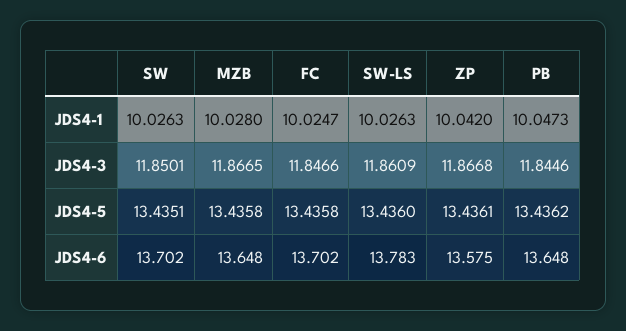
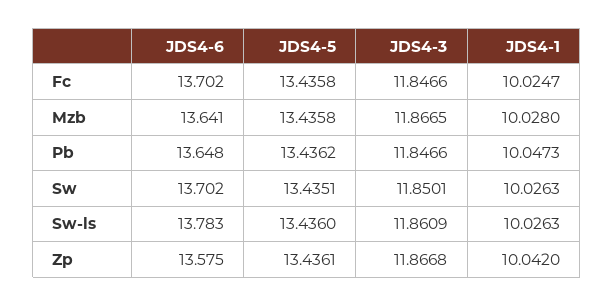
  {
    "SW": {
      "JDS4-1": 10.0263,
      "JDS4-3": 11.8501,
      "JDS4-5": 13.4351,
      "JDS4-6": 13.702
    },
    "MZB": {
      "JDS4-1": 10.028,
      "JDS4-3": 11.8665,
      "JDS4-5": 13.4358,
-     "JDS4-6": 13.648
+     "JDS4-6": 13.641
    },
    "FC": {
      "JDS4-1": 10.0247,
      "JDS4-3": 11.8466,
      "JDS4-5": 13.4358,
      "JDS4-6": 13.702
    },
    "SW-LS": {
      "JDS4-1": 10.0263,
      "JDS4-3": 11.8609,
      "JDS4-5": 13.436,
      "JDS4-6": 13.783
    },
    "ZP": {
      "JDS4-1": 10.042,
      "JDS4-3": 11.8668,
      "JDS4-5": 13.4361,
      "JDS4-6": 13.575
    },
    "PB": {
      "JDS4-1": 10.0473,
-     "JDS4-3": 11.8446,
+     "JDS4-3": 11.8466,
      "JDS4-5": 13.4362,
      "JDS4-6": 13.648
    }
  }

